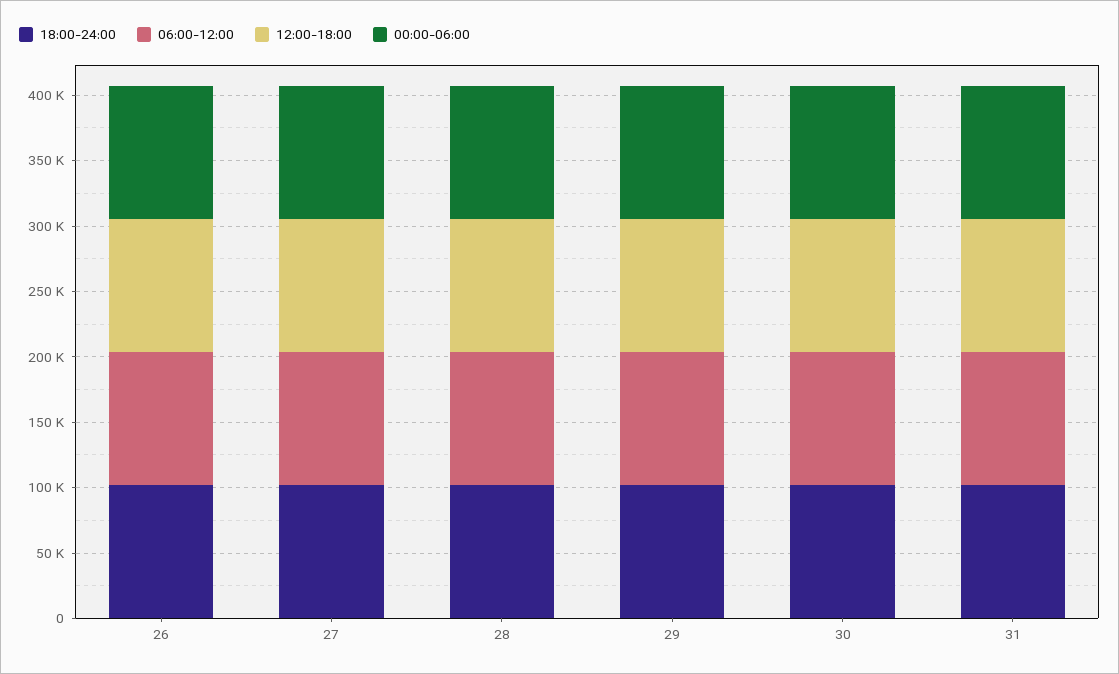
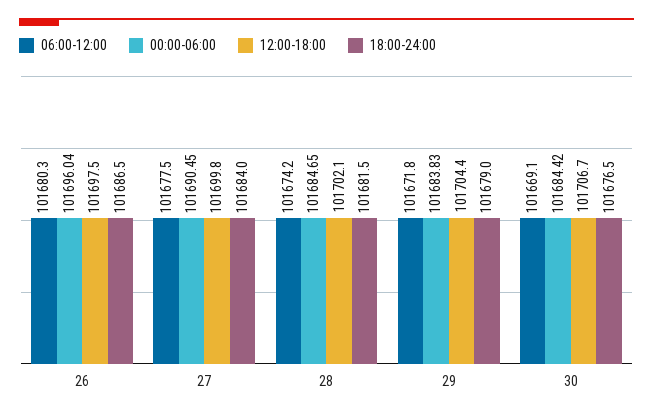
  {
    "18:00-24:00": {
      "26": 101686.5,
      "27": 101684,
      "28": 101681.5,
      "29": 101679,
-     "30": 101676.5,
+     "30": 101676.5
-     "31": 100000
    },
    "06:00-12:00": {
      "26": 101680.3,
      "27": 101677.5,
      "28": 101674.2,
      "29": 101671.8,
-     "30": 101669.1,
+     "30": 101669.1
-     "31": 100000
    },
    "12:00-18:00": {
      "26": 101697.5,
      "27": 101699.8,
      "28": 101702.1,
      "29": 101704.4,
-     "30": 101706.7,
+     "30": 101706.7
-     "31": 100000
    },
    "00:00-06:00": {
      "26": 101696.04,
      "27": 101690.45,
      "28": 101684.65,
      "29": 101683.83,
-     "30": 101684.42,
+     "30": 101684.42
-     "31": 100000
    }
  }

